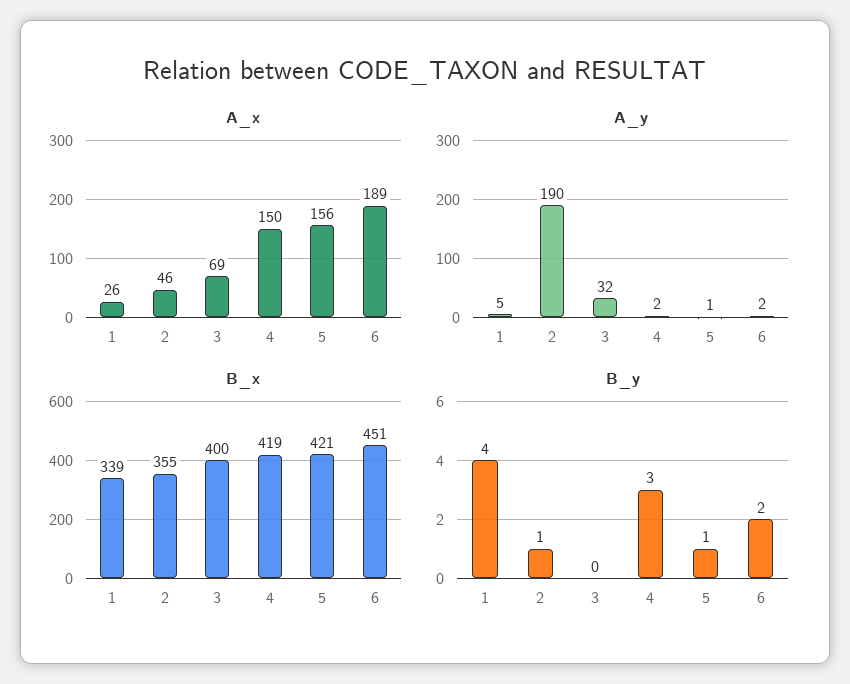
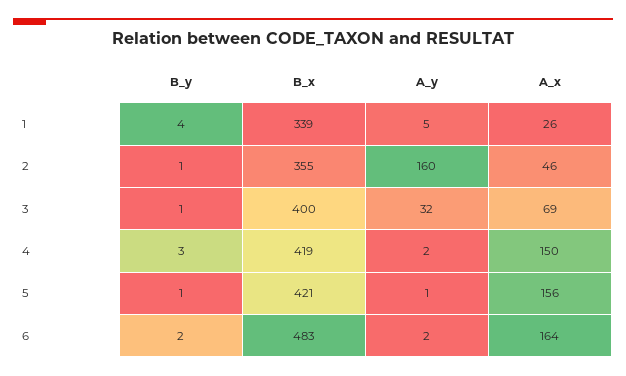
  {
    "A_x": {
      "1": 26,
      "2": 46,
      "3": 69,
      "4": 150,
      "5": 156,
-     "6": 189
+     "6": 164
    },
    "A_y": {
      "1": 5,
-     "2": 190,
+     "2": 160,
      "3": 32,
      "4": 2,
      "5": 1,
      "6": 2
    },
    "B_x": {
      "1": 339,
      "2": 355,
      "3": 400,
      "4": 419,
      "5": 421,
-     "6": 451
+     "6": 483
    },
    "B_y": {
      "1": 4,
      "2": 1,
-     "3": 0,
+     "3": 1,
      "4": 3,
      "5": 1,
      "6": 2
    }
  }

